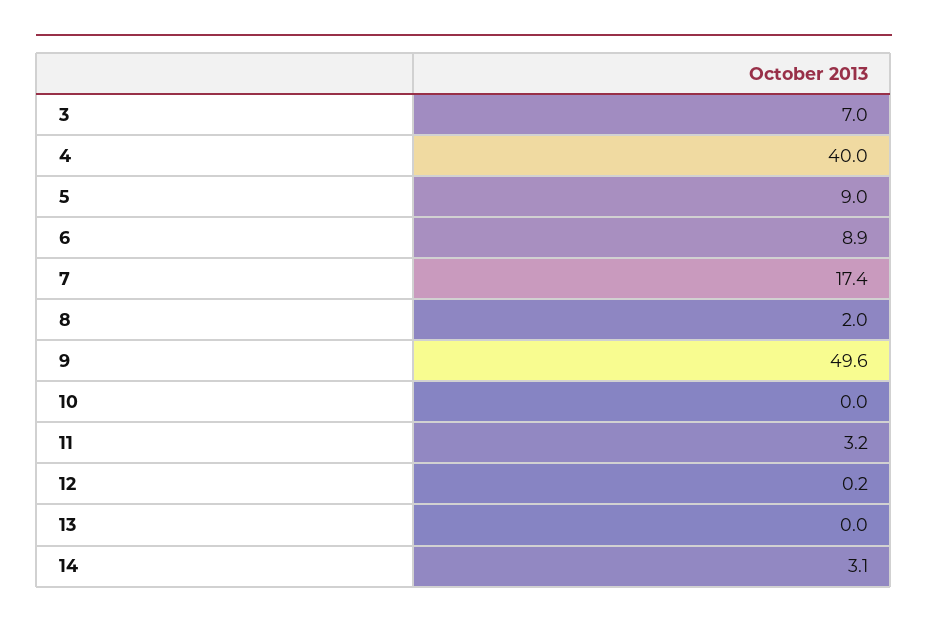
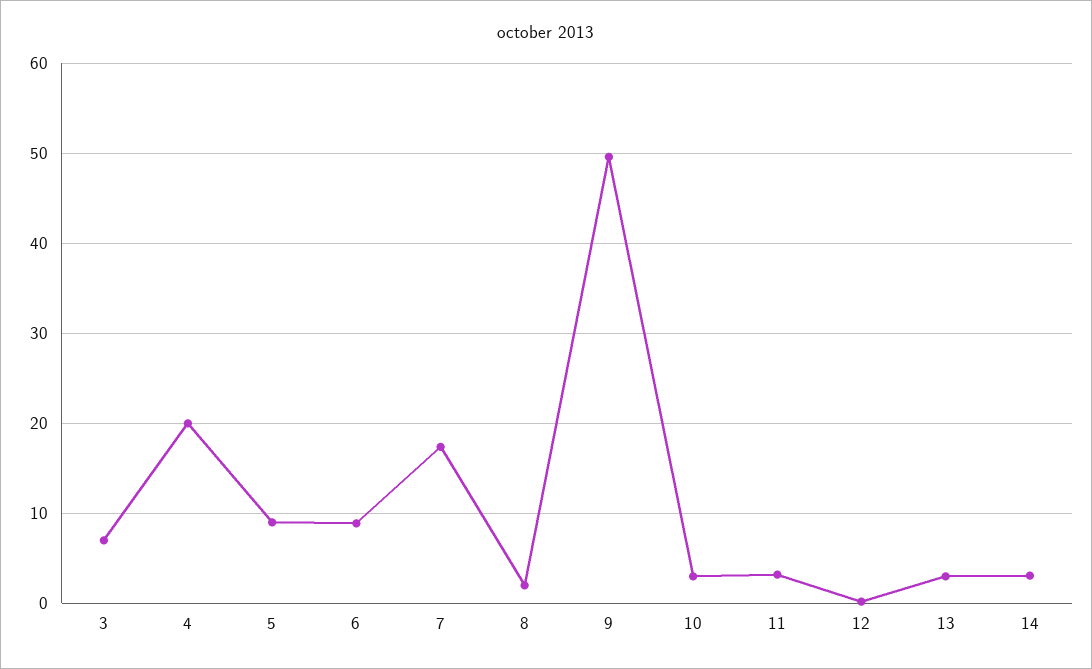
  {
    "3": 7,
-   "4": 40,
+   "4": 20,
    "5": 9,
    "6": 8.9,
    "7": 17.4,
    "8": 2,
    "9": 49.6,
-   "10": 0,
+   "10": 3,
    "11": 3.2,
    "12": 0.2,
-   "13": 0,
+   "13": 3,
    "14": 3.1
  }

